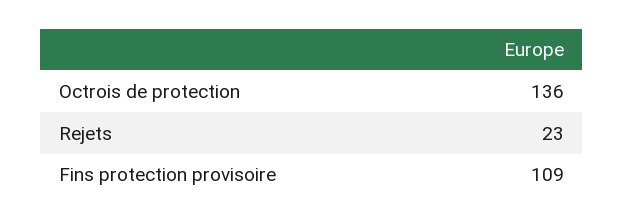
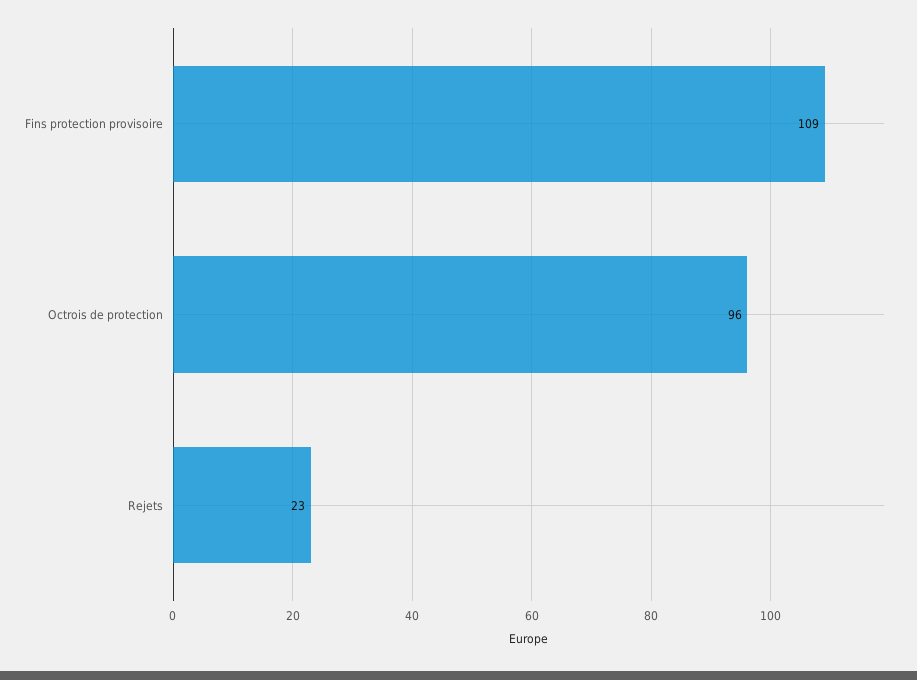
  {
-   "Octrois de protection": 136,
+   "Octrois de protection": 96,
    "Rejets": 23,
    "Fins protection provisoire": 109
  }

